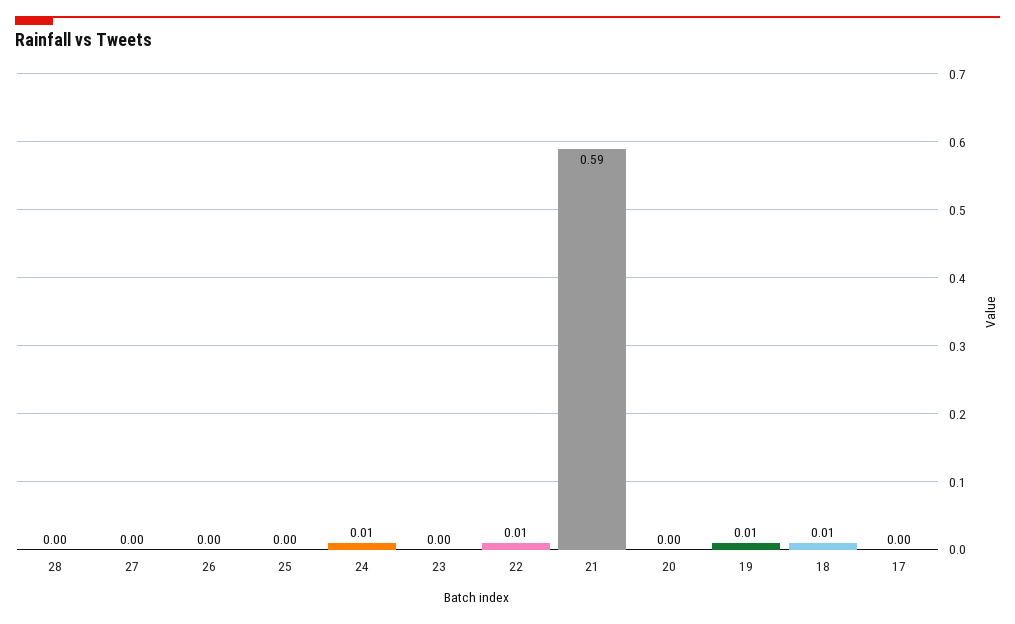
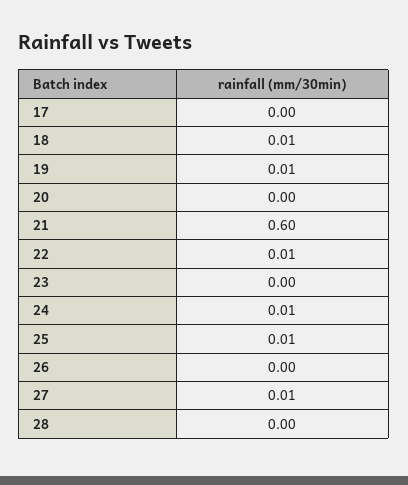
  {
    "28": 0,
-   "27": 0,
+   "27": 0.01,
    "26": 0,
-   "25": 0,
+   "25": 0.01,
    "24": 0.01,
    "23": 0,
    "22": 0.01,
-   "21": 0.59,
+   "21": 0.6,
    "20": 0,
    "19": 0.01,
    "18": 0.01,
    "17": 0
  }

